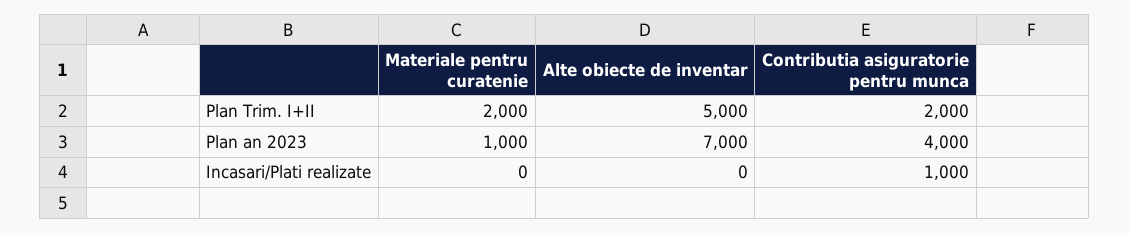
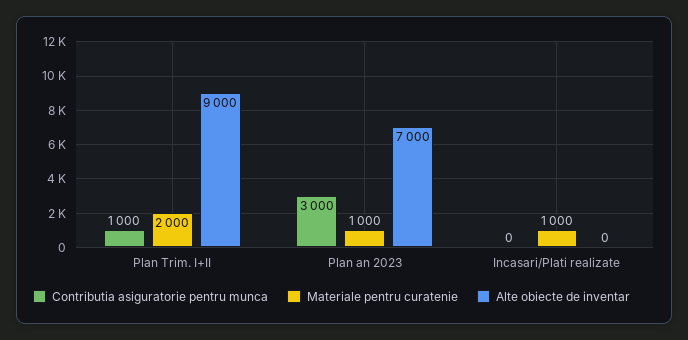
  {
    "Materiale pentru curatenie": {
      "Plan Trim. I+II": 2000,
      "Plan an 2023": 1000,
-     "Incasari/Plati realizate": 0
+     "Incasari/Plati realizate": 1000
    },
    "Alte obiecte de inventar": {
-     "Plan Trim. I+II": 5000,
+     "Plan Trim. I+II": 9000,
      "Plan an 2023": 7000,
      "Incasari/Plati realizate": 0
    },
    "Contributia asiguratorie pentru munca": {
-     "Plan Trim. I+II": 2000,
+     "Plan Trim. I+II": 1000,
-     "Plan an 2023": 4000,
+     "Plan an 2023": 3000,
-     "Incasari/Plati realizate": 1000
+     "Incasari/Plati realizate": 0
    }
  }

